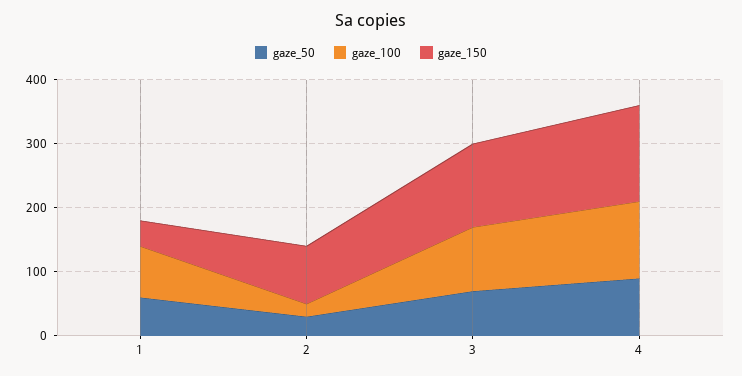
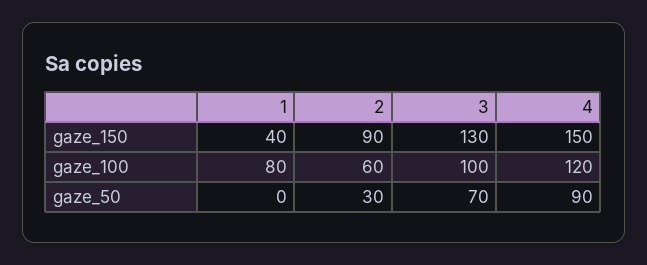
  {
    "gaze_50": {
-     "1": 60,
+     "1": 0,
      "2": 30,
      "3": 70,
      "4": 90
    },
    "gaze_100": {
      "1": 80,
-     "2": 20,
+     "2": 60,
      "3": 100,
      "4": 120
    },
    "gaze_150": {
      "1": 40,
      "2": 90,
      "3": 130,
      "4": 150
    }
  }

